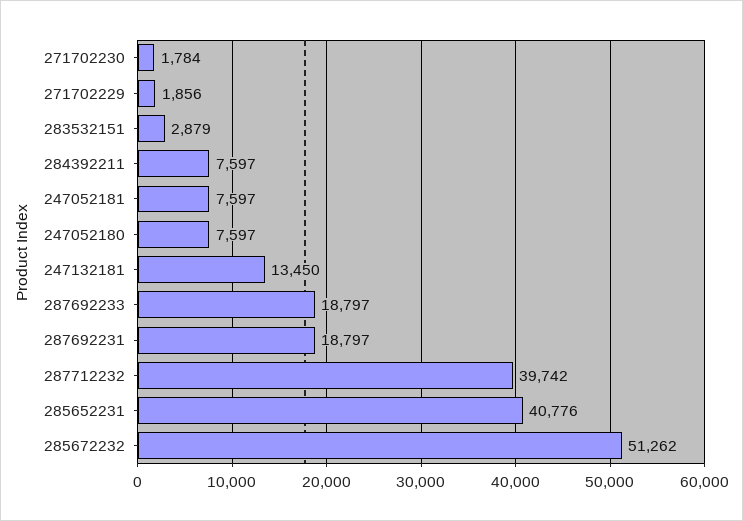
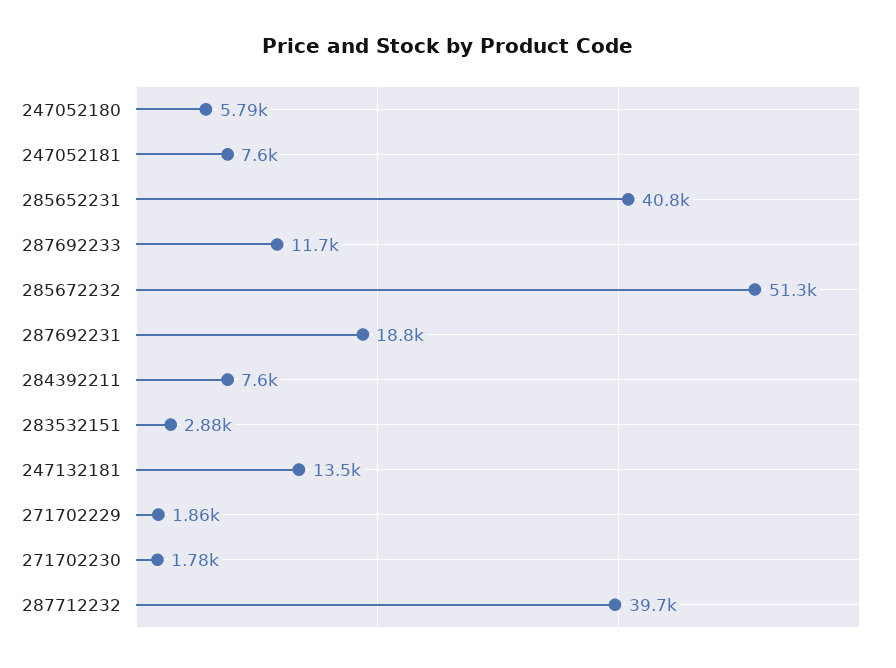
  {
    "271702230": 1784,
    "271702229": 1856,
    "283532151": 2879,
    "284392211": 7597,
    "247052181": 7597,
-   "247052180": 7597,
+   "247052180": 5790,
    "247132181": 13450,
-   "287692233": 18797,
+   "287692233": 11700,
    "287692231": 18797,
    "287712232": 39742,
    "285652231": 40776,
    "285672232": 51262
  }

